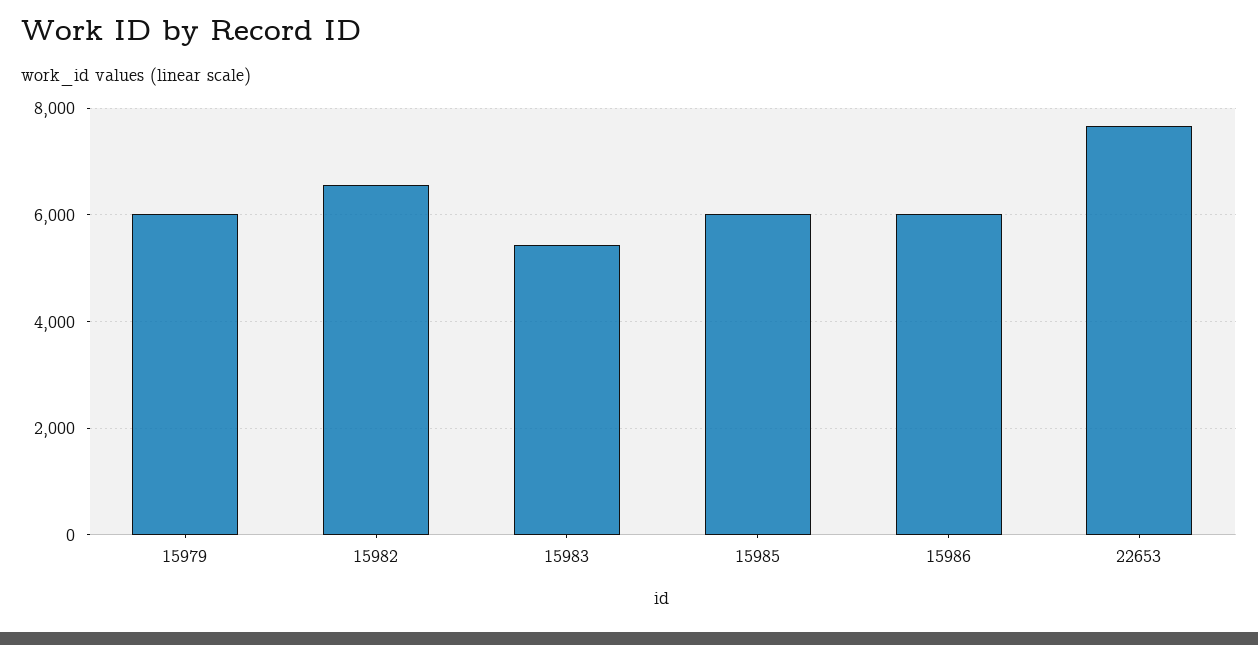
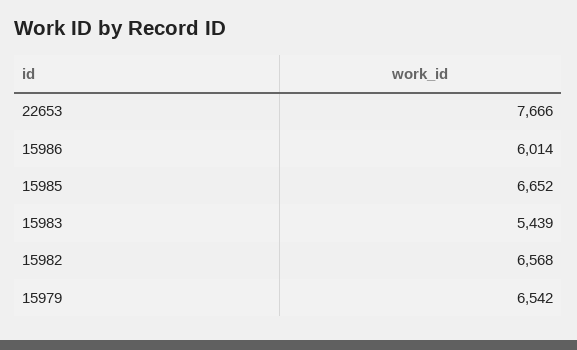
  {
-   "15979": 6000,
+   "15979": 6542,
    "15982": 6568,
    "15983": 5439,
-   "15985": 6000,
+   "15985": 6652,
    "15986": 6014,
    "22653": 7666
  }

